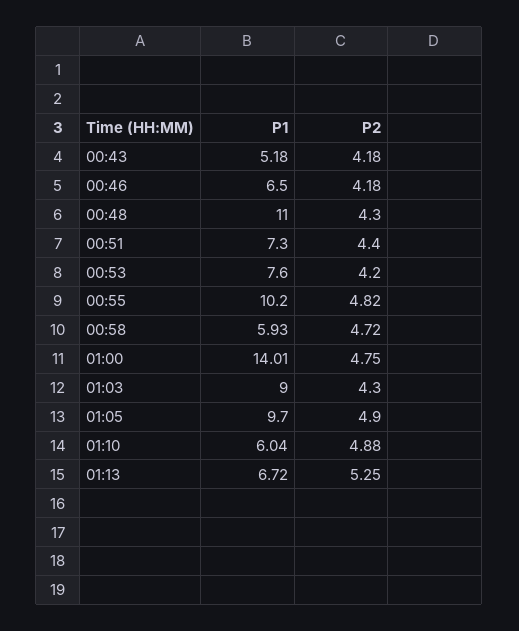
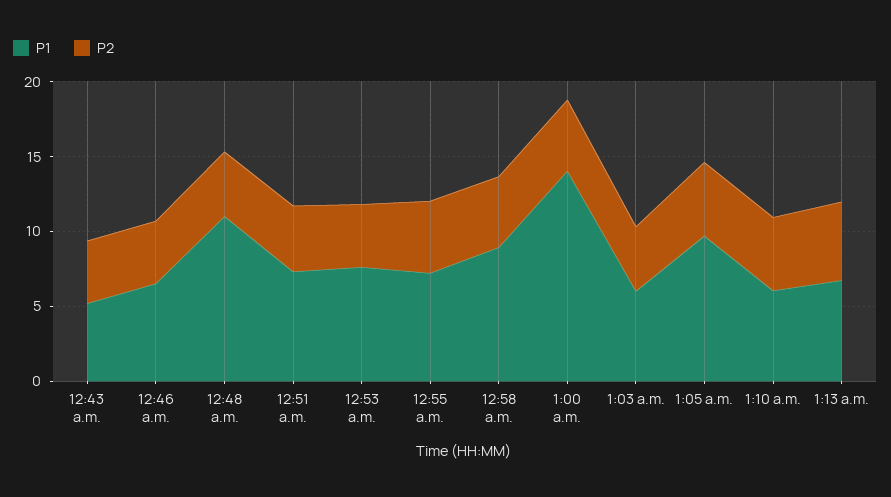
  {
    "P1": {
      "00:43": 5.18,
      "00:46": 6.5,
      "00:48": 11,
      "00:51": 7.3,
      "00:53": 7.6,
-     "00:55": 10.2,
+     "00:55": 7,
-     "00:58": 5.93,
+     "00:58": 9,
      "01:00": 14.01,
-     "01:03": 9,
+     "01:03": 6,
      "01:05": 9.7,
      "01:10": 6.04,
      "01:13": 6.72
    },
    "P2": {
      "00:43": 4.18,
      "00:46": 4.18,
      "00:48": 4.3,
      "00:51": 4.4,
      "00:53": 4.2,
      "00:55": 4.82,
      "00:58": 4.72,
      "01:00": 4.75,
      "01:03": 4.3,
      "01:05": 4.9,
      "01:10": 4.88,
      "01:13": 5.25
    }
  }

